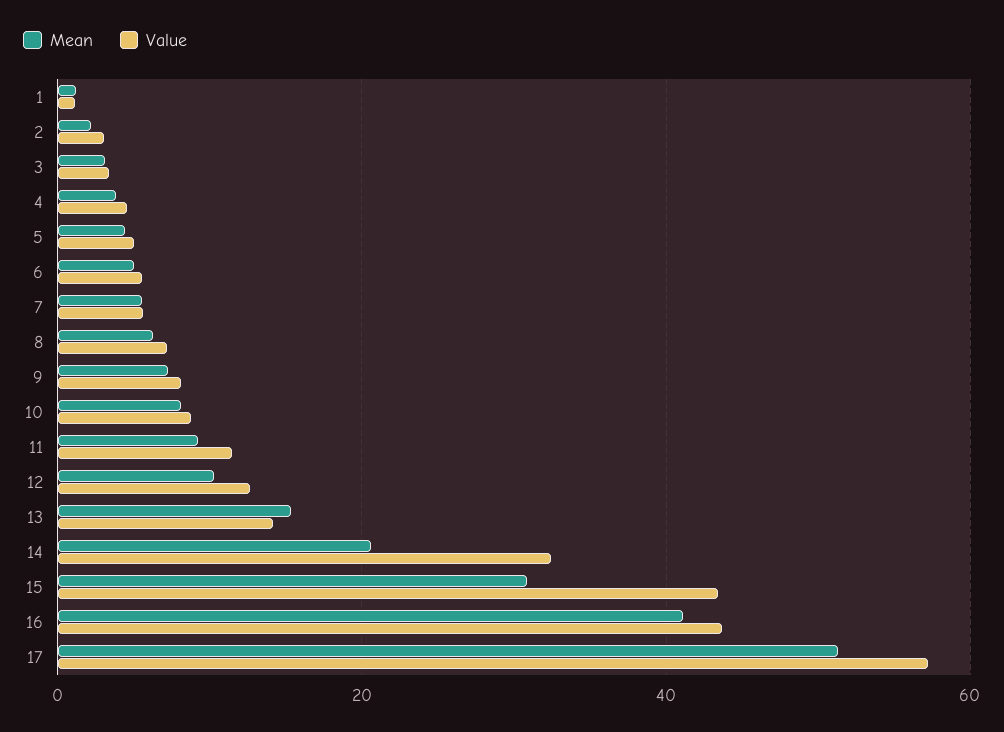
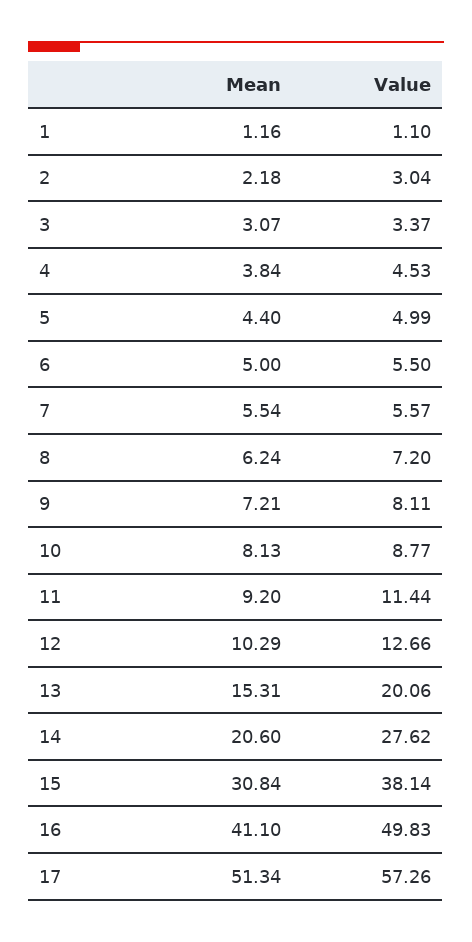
  {
    "Mean": {
      "1": 1.16,
      "2": 2.18,
      "3": 3.07,
      "4": 3.84,
      "5": 4.4,
      "6": 5,
      "7": 5.54,
      "8": 6.24,
      "9": 7.21,
      "10": 8.13,
      "11": 9.2,
      "12": 10.29,
      "13": 15.31,
      "14": 20.6,
      "15": 30.84,
      "16": 41.1,
      "17": 51.34
    },
    "Value": {
      "1": 1.1,
      "2": 3.04,
      "3": 3.37,
      "4": 4.53,
      "5": 4.99,
      "6": 5.5,
      "7": 5.57,
      "8": 7.2,
      "9": 8.11,
      "10": 8.77,
      "11": 11.44,
      "12": 12.66,
-     "13": 14,
+     "13": 20.06,
-     "14": 32,
+     "14": 27.62,
-     "15": 44,
+     "15": 38.14,
-     "16": 44,
+     "16": 49.83,
      "17": 57.26
    }
  }

